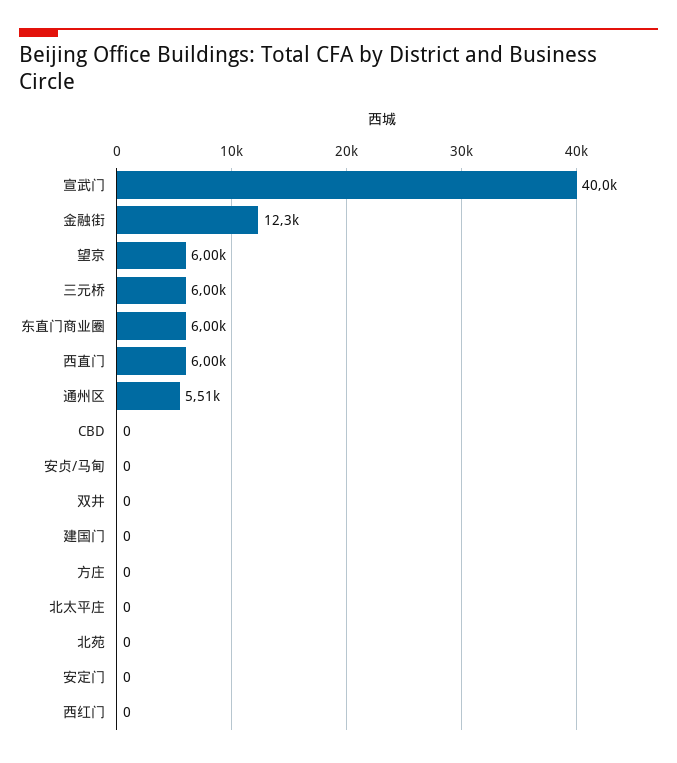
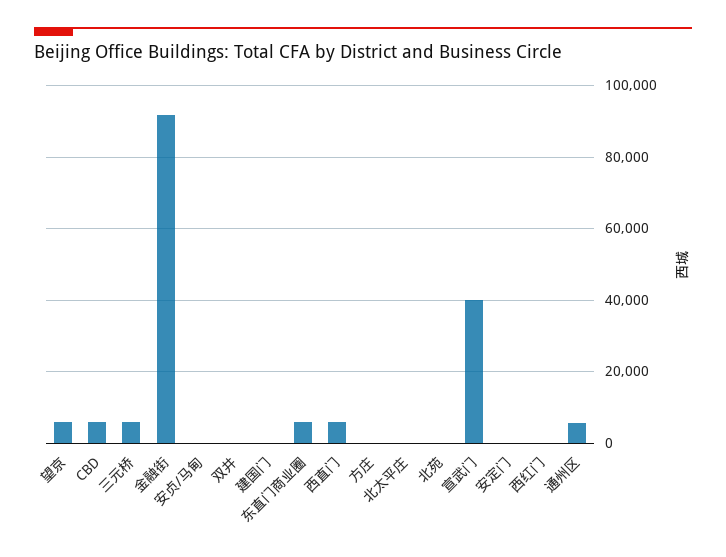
  {
    "宣武门": 40000,
-   "金融街": 12300,
+   "金融街": 92000,
    "望京": 6000,
    "三元桥": 6000,
    "东直门商业圈": 6000,
    "西直门": 6000,
    "通州区": 5510,
-   "CBD": 0,
+   "CBD": 6000,
    "安贞/马甸": 0,
    "双井": 0,
    "建国门": 0,
    "方庄": 0,
    "北太平庄": 0,
    "北苑": 0,
    "安定门": 0,
    "西红门": 0
  }

